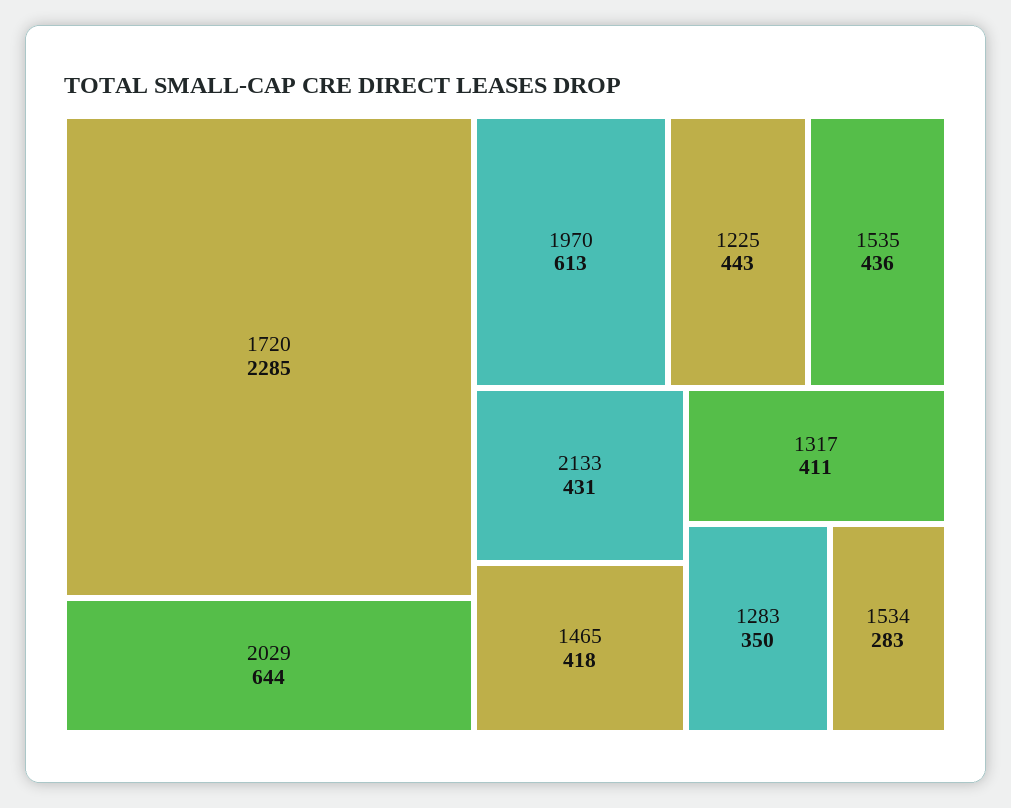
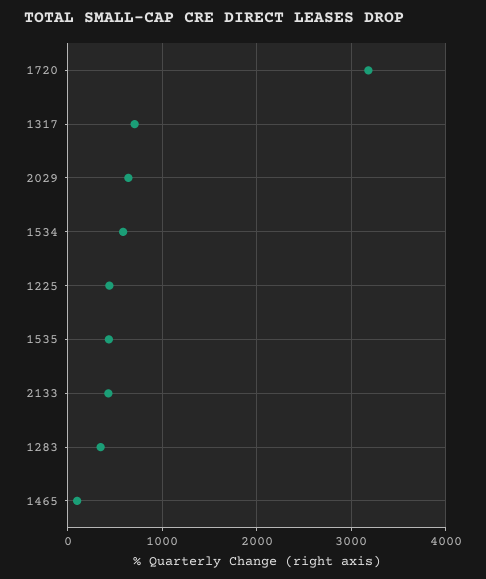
  {
-   "1720": 2285,
+   "1720": 3200,
    "2029": 644,
-   "1970": 613,
    "1225": 443,
    "1535": 436,
    "2133": 431,
-   "1465": 418,
+   "1465": 100,
-   "1317": 411,
+   "1317": 700,
    "1283": 350,
-   "1534": 283
+   "1534": 600
  }

